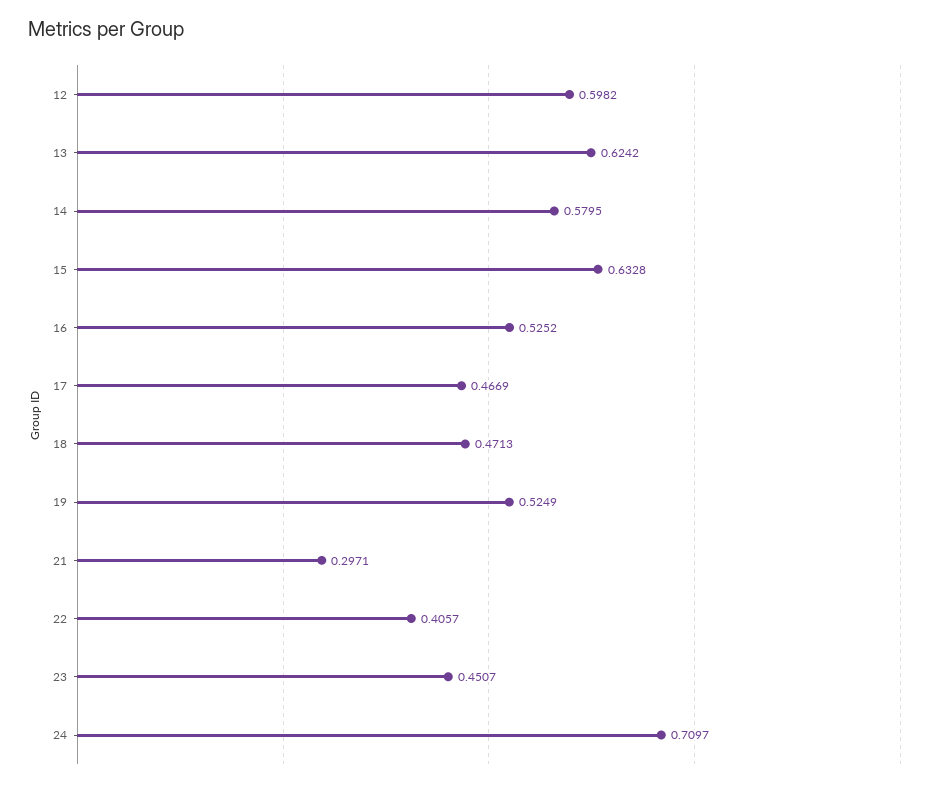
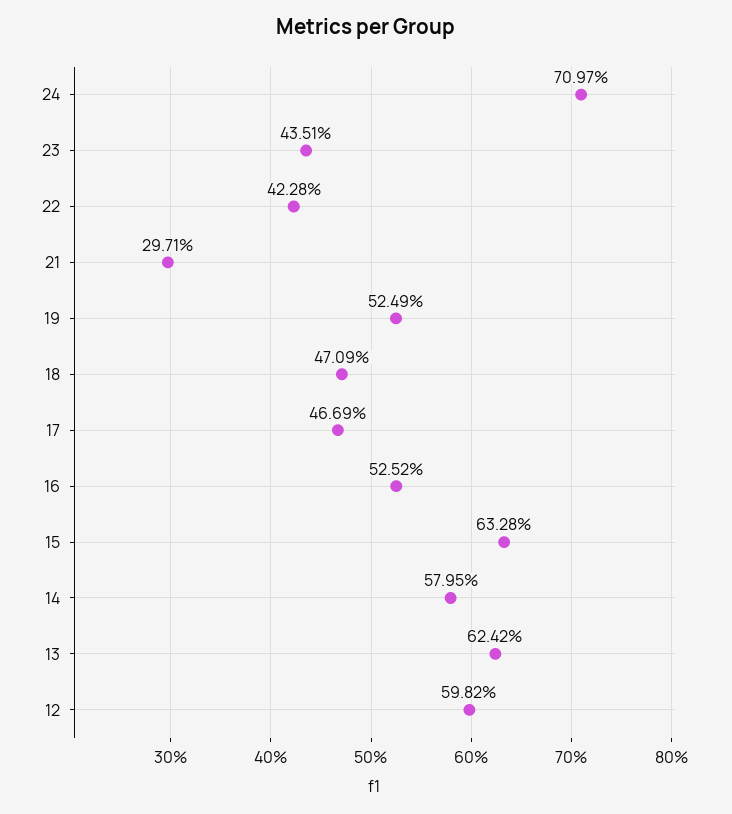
  {
    "12": 0.5982,
    "13": 0.6242,
    "14": 0.5795,
    "15": 0.6328,
    "16": 0.5252,
    "17": 0.4669,
-   "18": 0.4713,
+   "18": 0.4709,
    "19": 0.5249,
    "21": 0.2971,
-   "22": 0.4057,
+   "22": 0.4228,
-   "23": 0.4507,
+   "23": 0.4351,
    "24": 0.7097
  }

